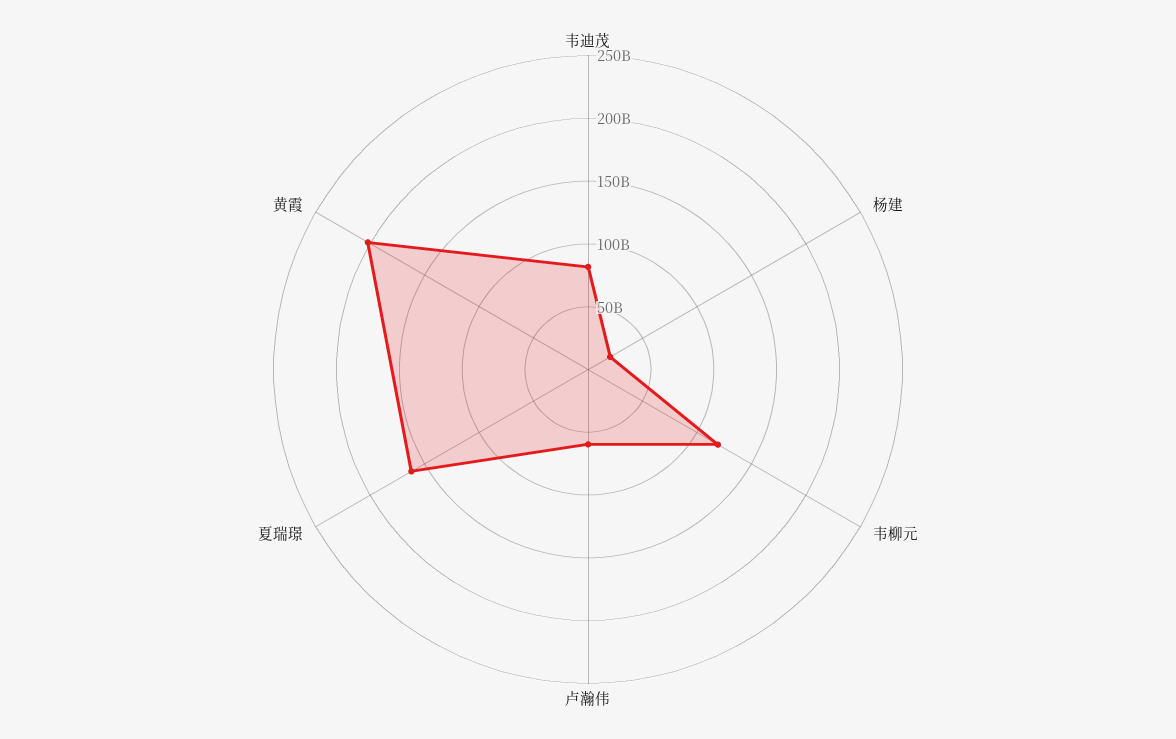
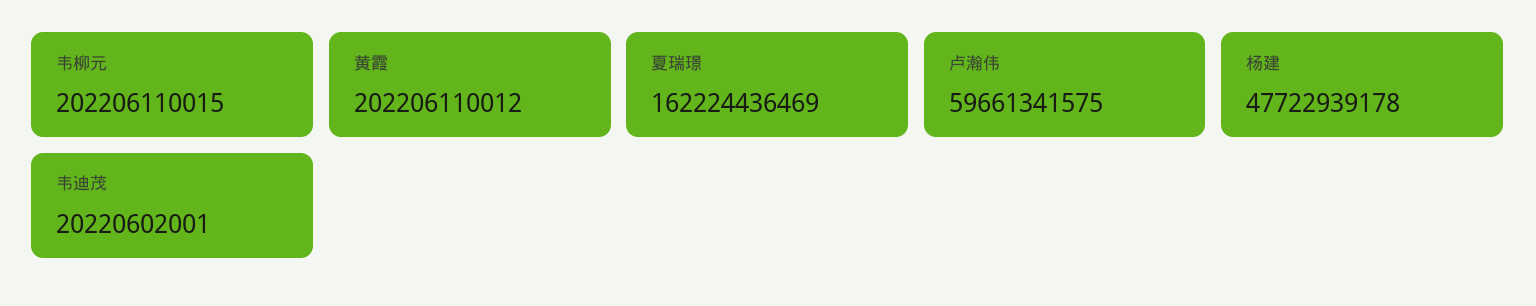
  {
-   "韦迪茂": 80000000000,
+   "韦迪茂": 20220602001,
-   "杨建": 20000000000,
+   "杨建": 47722939178,
-   "韦柳元": 120000000000,
+   "韦柳元": 202206110015,
    "卢瀚伟": 59661341575,
    "夏瑞璟": 162224436469,
    "黄霞": 202206110012
  }

